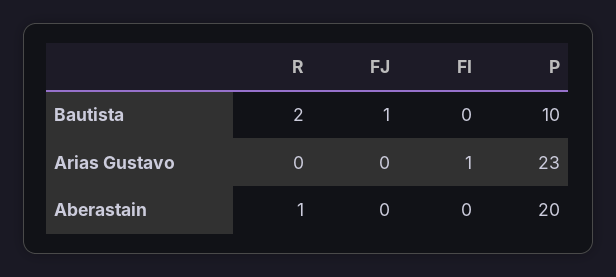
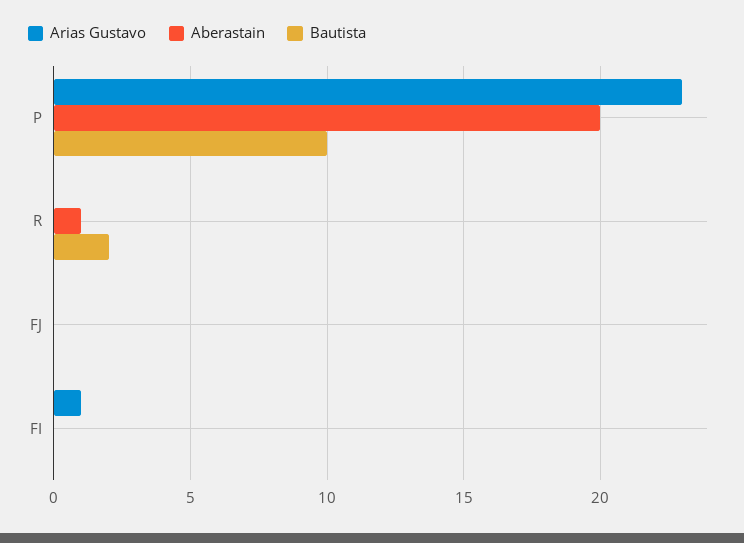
  {
    "Bautista": {
      "R": 2,
-     "FJ": 1,
+     "FJ": 0,
      "FI": 0,
      "P": 10
    },
    "Arias Gustavo": {
      "R": 0,
      "FJ": 0,
      "FI": 1,
      "P": 23
    },
    "Aberastain": {
      "R": 1,
      "FJ": 0,
      "FI": 0,
      "P": 20
    }
  }

